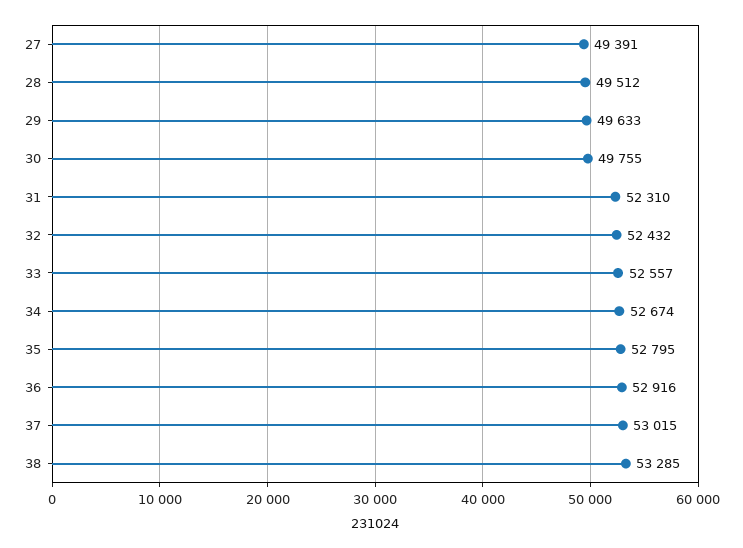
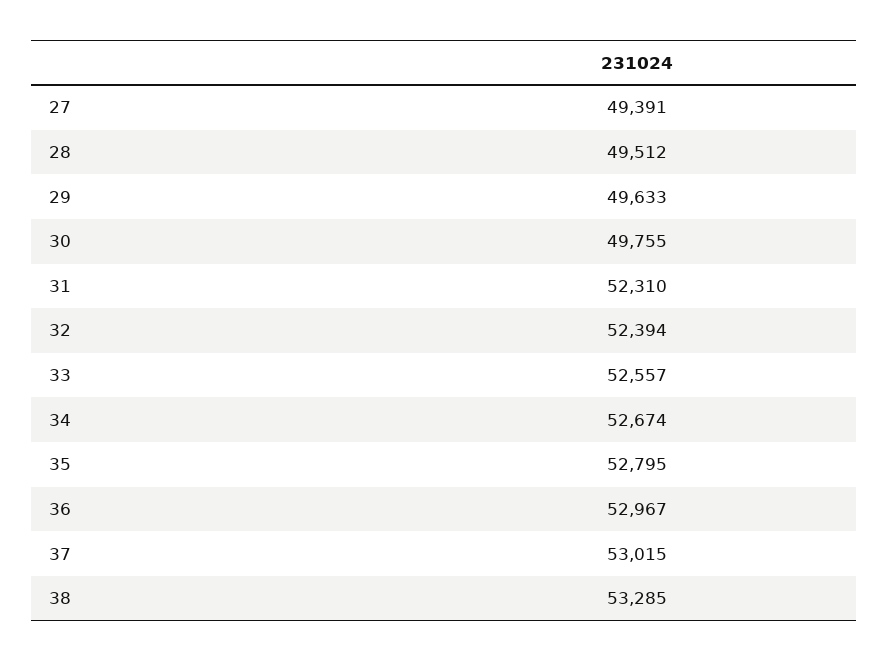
  {
    "27": 49391,
    "28": 49512,
    "29": 49633,
    "30": 49755,
    "31": 52310,
-   "32": 52432,
+   "32": 52394,
    "33": 52557,
    "34": 52674,
    "35": 52795,
-   "36": 52916,
+   "36": 52967,
    "37": 53015,
    "38": 53285
  }

